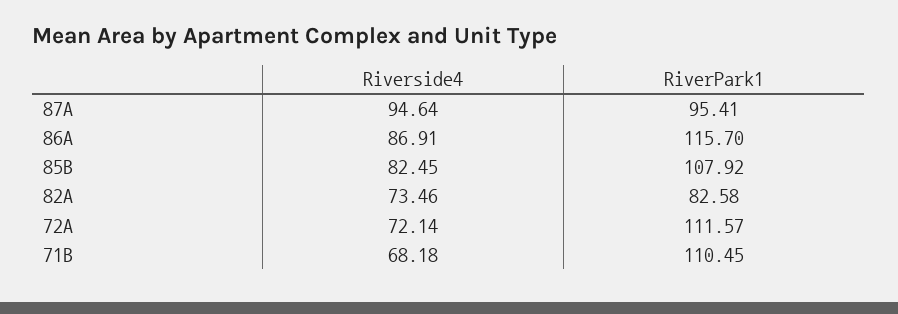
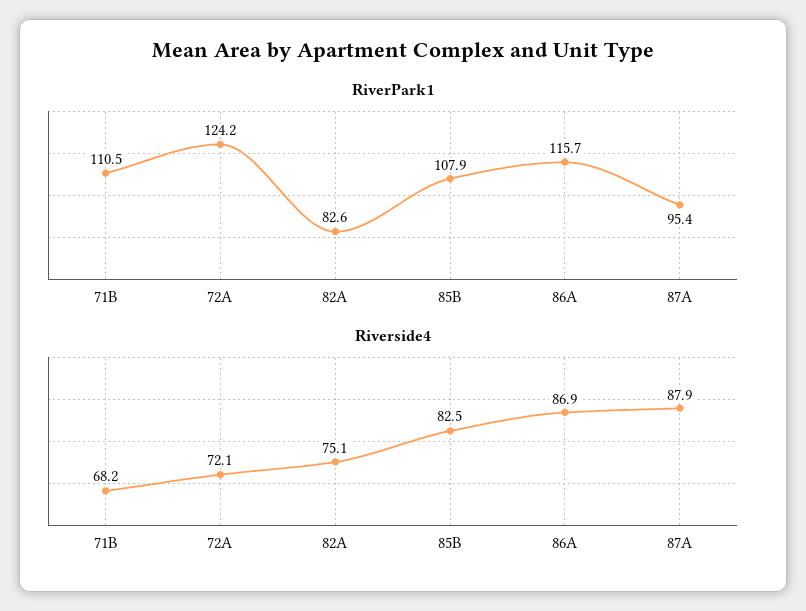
  {
    "Riverside4": {
-     "87A": 94.64,
+     "87A": 87.9,
      "86A": 86.91,
      "85B": 82.45,
-     "82A": 73.46,
+     "82A": 75.1,
      "72A": 72.14,
      "71B": 68.18
    },
    "RiverPark1": {
      "87A": 95.41,
      "86A": 115.7,
      "85B": 107.92,
      "82A": 82.58,
-     "72A": 111.57,
+     "72A": 124.2,
      "71B": 110.45
    }
  }

